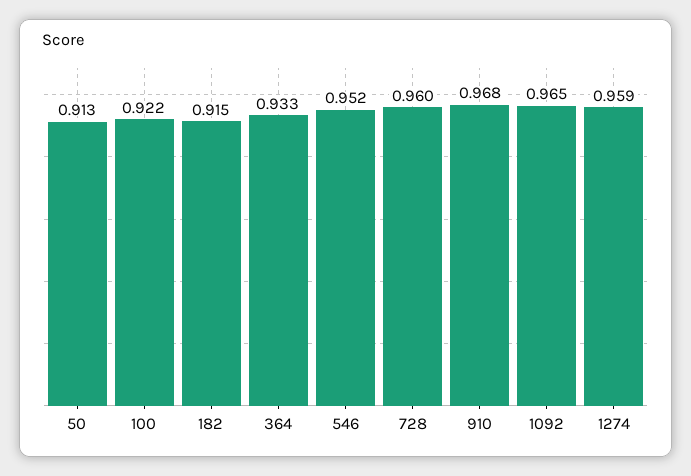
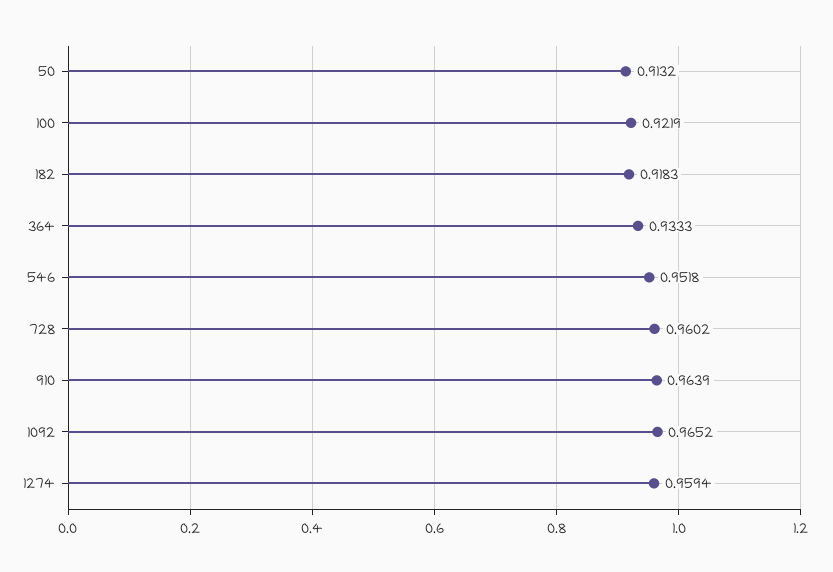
  {
    "50": 0.9132,
    "100": 0.9219,
-   "182": 0.915,
+   "182": 0.9183,
    "364": 0.9333,
    "546": 0.9518,
    "728": 0.9602,
-   "910": 0.968,
+   "910": 0.9639,
    "1092": 0.9652,
    "1274": 0.9594
  }

